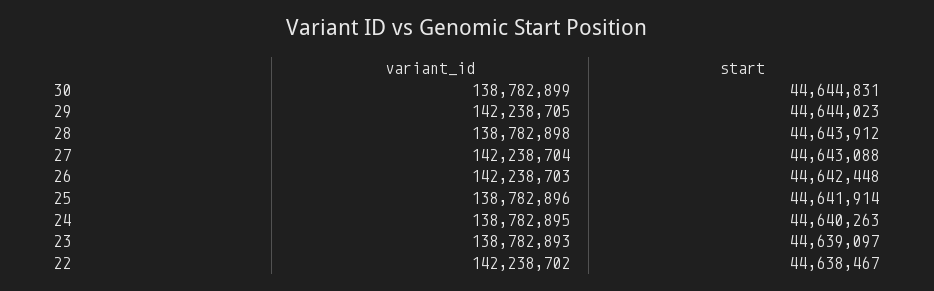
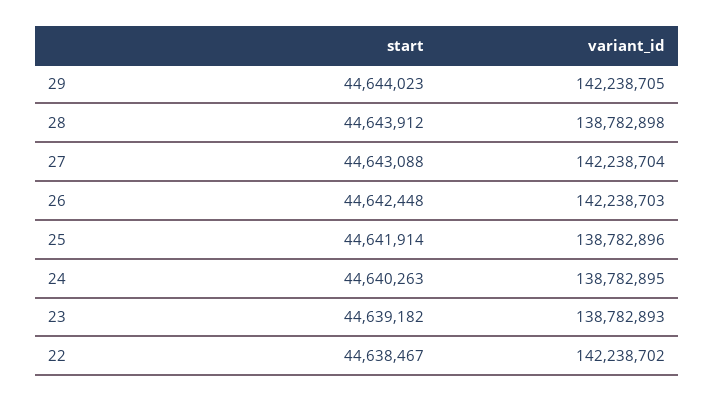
  {
    "variant_id": {
-     "30": 138782899,
      "29": 142238705,
      "28": 138782898,
      "27": 142238704,
      "26": 142238703,
      "25": 138782896,
      "24": 138782895,
      "23": 138782893,
      "22": 142238702
    },
    "start": {
-     "30": 44644831,
      "29": 44644023,
      "28": 44643912,
      "27": 44643088,
      "26": 44642448,
      "25": 44641914,
      "24": 44640263,
-     "23": 44639097,
+     "23": 44639182,
      "22": 44638467
    }
  }

